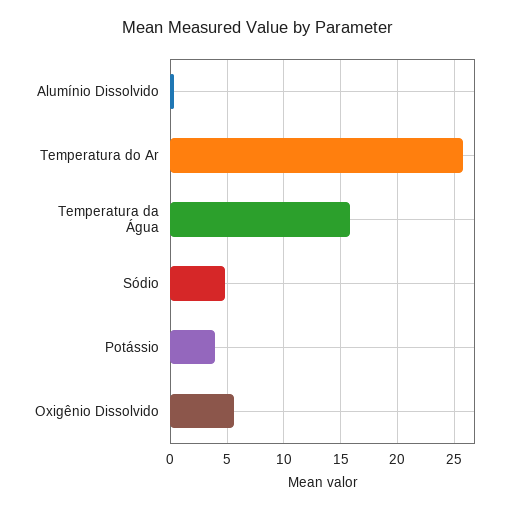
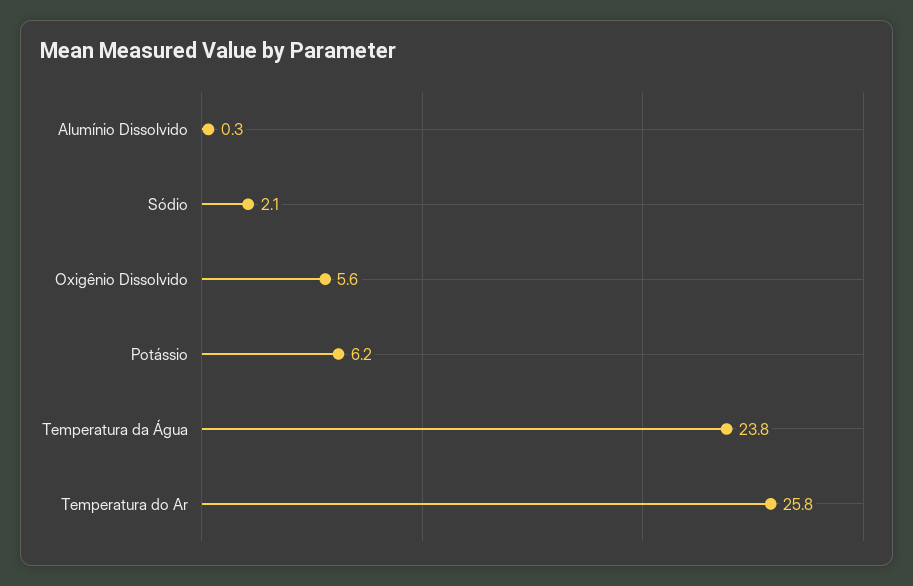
  {
    "Alumínio Dissolvido": 0.3,
    "Temperatura do Ar": 25.8,
-   "Temperatura da Água": 16,
+   "Temperatura da Água": 23.8,
-   "Sódio": 5,
+   "Sódio": 2.1,
-   "Potássio": 4,
+   "Potássio": 6.2,
    "Oxigênio Dissolvido": 5.6
  }

